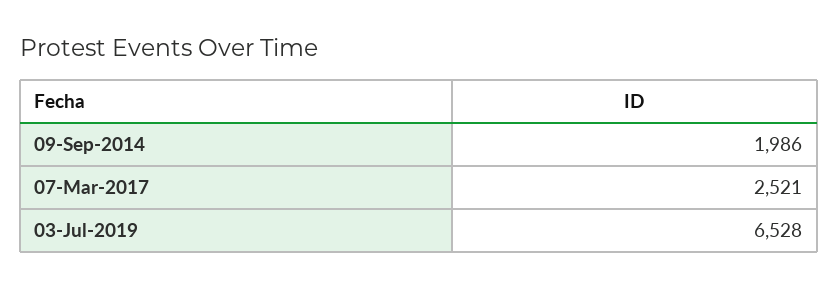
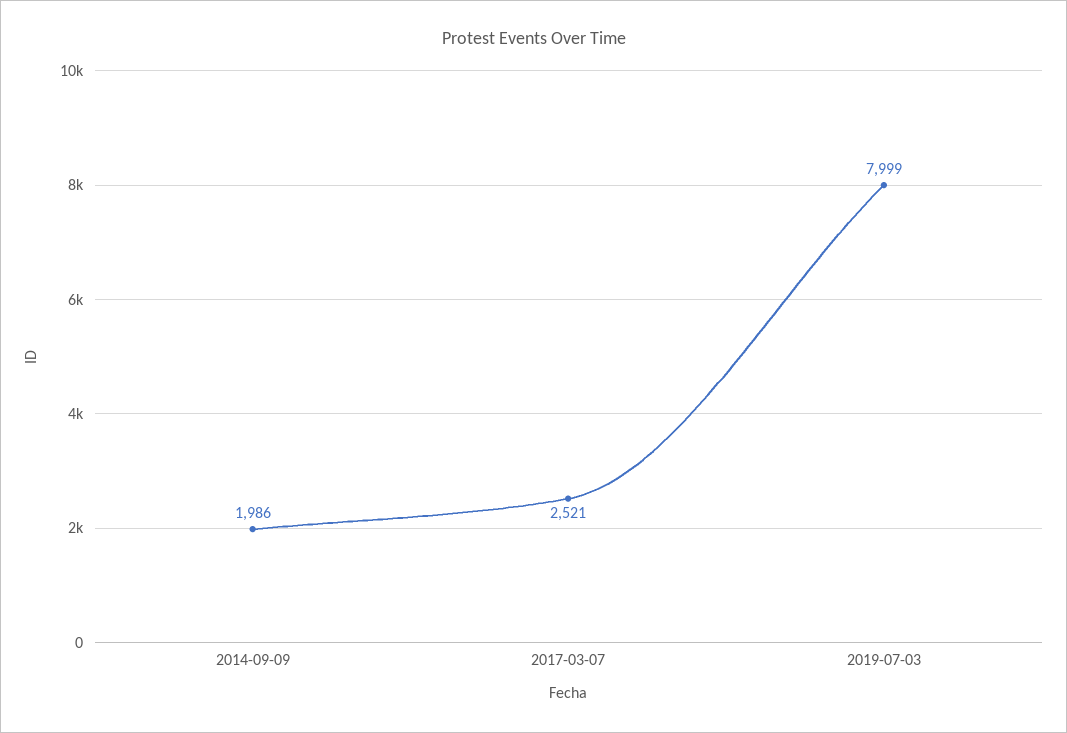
  {
    "09-Sep-2014": 1986,
    "07-Mar-2017": 2521,
-   "03-Jul-2019": 6528
+   "03-Jul-2019": 7999
  }

